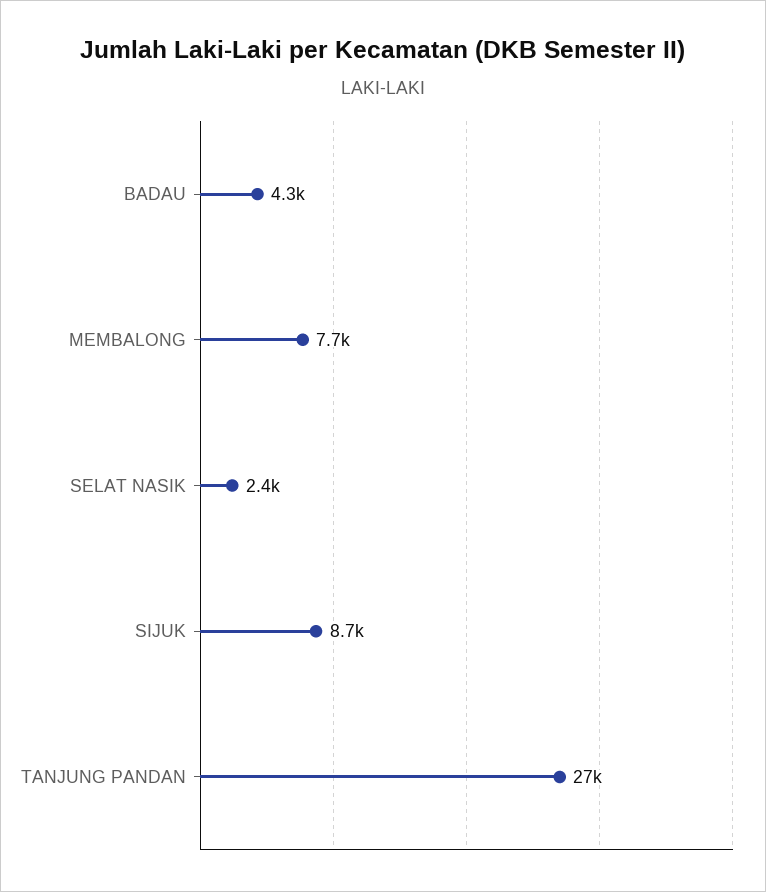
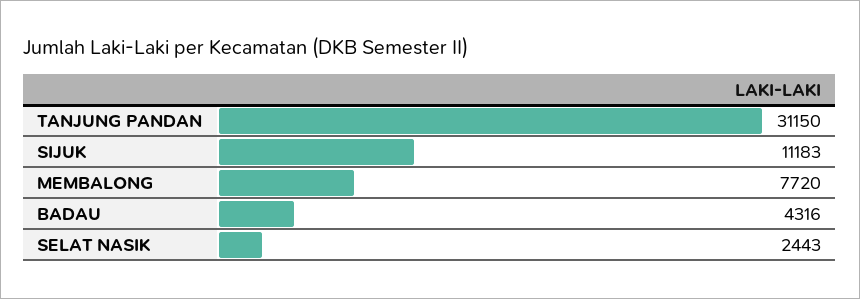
  {
    "BADAU": 4316,
    "MEMBALONG": 7720,
    "SELAT NASIK": 2443,
-   "SIJUK": 8700,
+   "SIJUK": 11183,
-   "TANJUNG PANDAN": 27000
+   "TANJUNG PANDAN": 31150
  }

